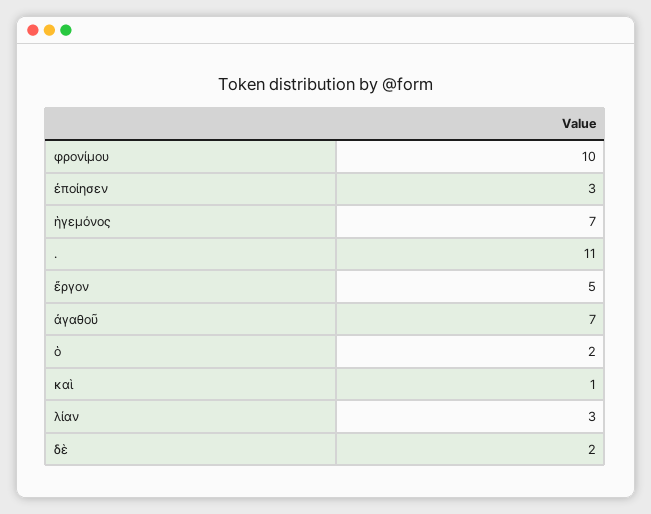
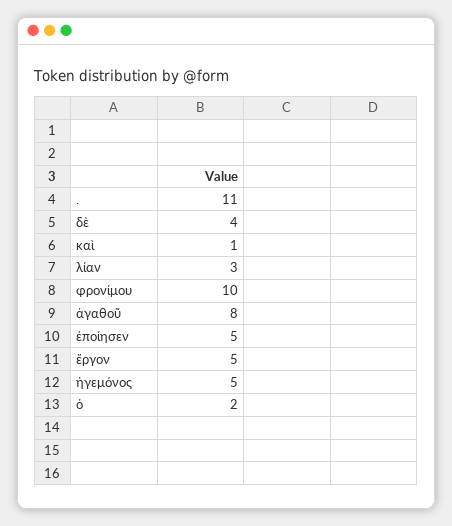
  {
    "φρονίμου": 10,
-   "ἐποίησεν": 3,
+   "ἐποίησεν": 5,
-   "ἡγεμόνος": 7,
+   "ἡγεμόνος": 5,
    ".": 11,
    "ἔργον": 5,
-   "ἀγαθοῦ": 7,
+   "ἀγαθοῦ": 8,
    "ὁ": 2,
    "καὶ": 1,
    "λίαν": 3,
-   "δὲ": 2
+   "δὲ": 4
  }

